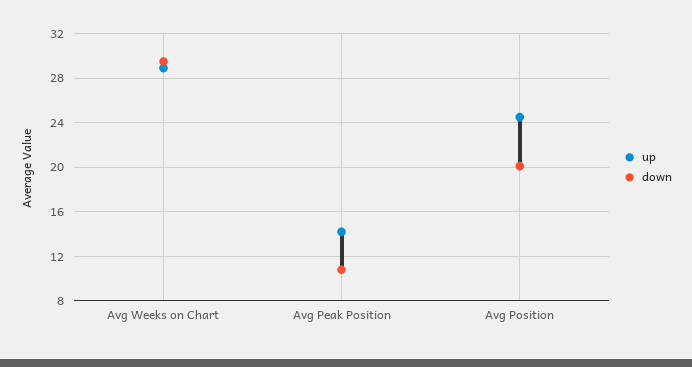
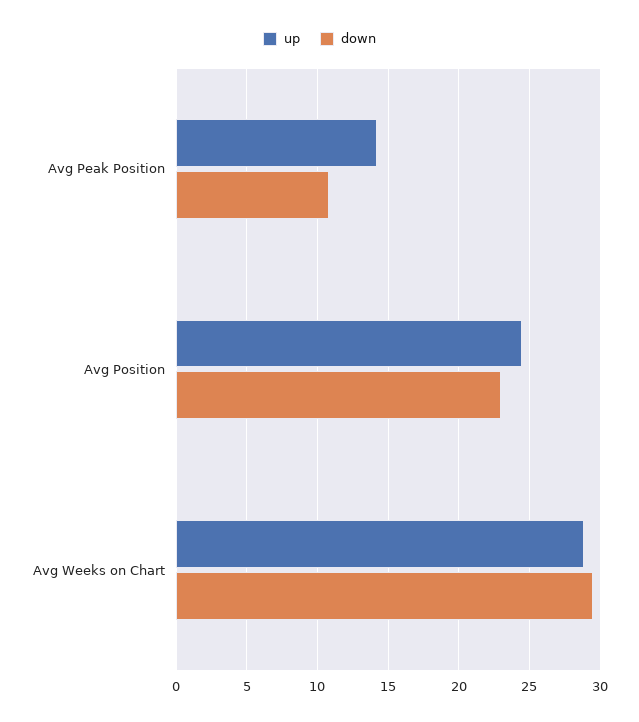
  {
    "up": {
      "Avg Weeks on Chart": 29,
      "Avg Peak Position": 14,
      "Avg Position": 24.5
    },
    "down": {
      "Avg Weeks on Chart": 29.5,
      "Avg Peak Position": 11,
-     "Avg Position": 20
+     "Avg Position": 23
    }
  }

